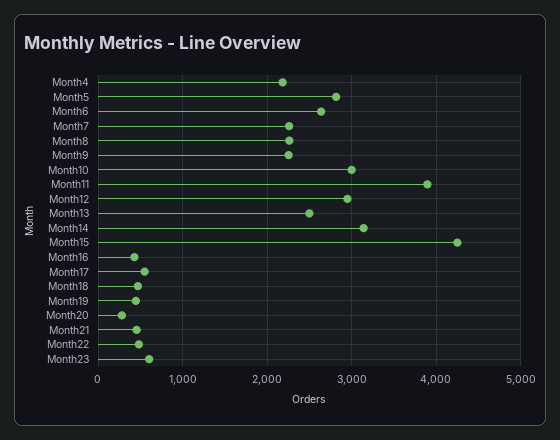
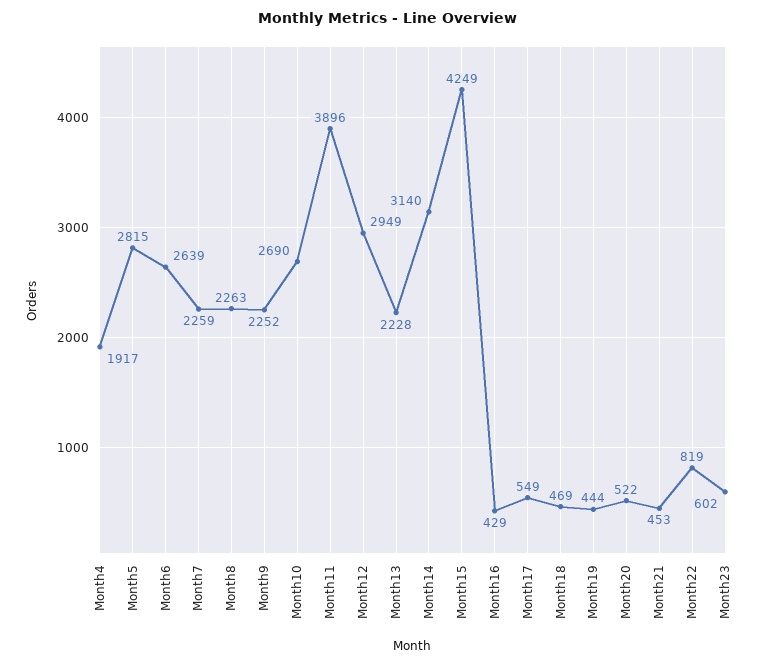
  {
-   "Month4": 2200,
+   "Month4": 1917,
    "Month5": 2815,
    "Month6": 2639,
    "Month7": 2259,
    "Month8": 2263,
    "Month9": 2252,
-   "Month10": 3000,
+   "Month10": 2690,
    "Month11": 3896,
    "Month12": 2949,
-   "Month13": 2500,
+   "Month13": 2228,
    "Month14": 3140,
    "Month15": 4249,
    "Month16": 429,
    "Month17": 549,
    "Month18": 469,
    "Month19": 444,
-   "Month20": 300,
+   "Month20": 522,
    "Month21": 453,
-   "Month22": 500,
+   "Month22": 819,
    "Month23": 602
  }

